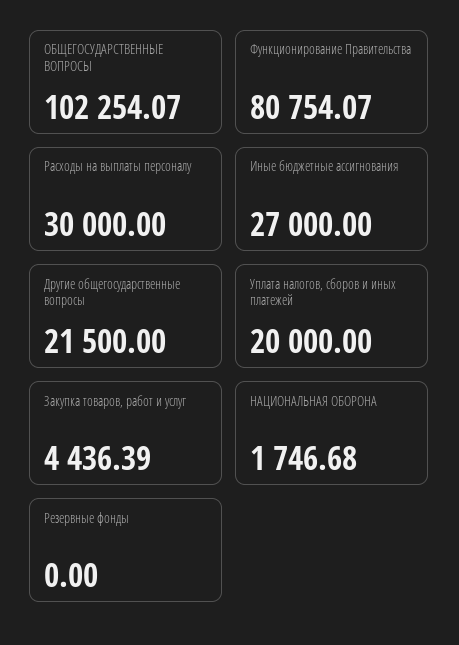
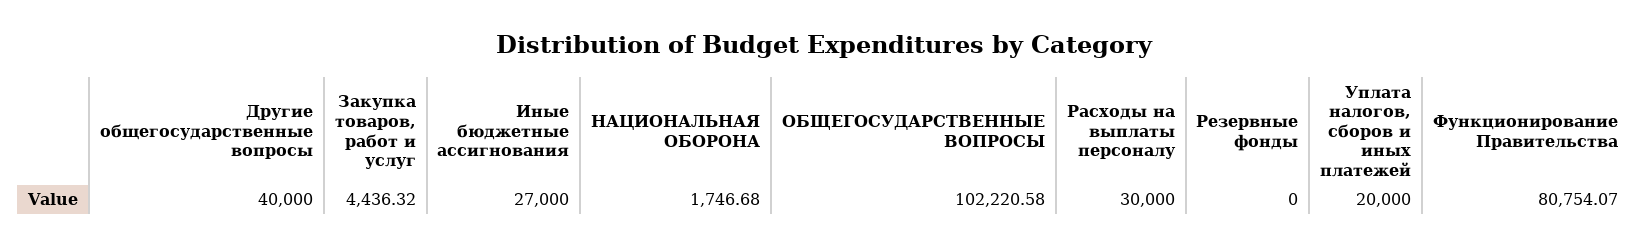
  {
-   "ОБЩЕГОСУДАРСТВЕННЫЕ ВОПРОСЫ": 102254.07,
+   "ОБЩЕГОСУДАРСТВЕННЫЕ ВОПРОСЫ": 102220.58,
    "Функционирование Правительства": 80754.07,
    "Расходы на выплаты персоналу": 30000,
    "Иные бюджетные ассигнования": 27000,
-   "Другие общегосударственные вопросы": 21500,
+   "Другие общегосударственные вопросы": 40000,
    "Уплата налогов, сборов и иных платежей": 20000,
-   "Закупка товаров, работ и услуг": 4436.39,
+   "Закупка товаров, работ и услуг": 4436.32,
    "НАЦИОНАЛЬНАЯ ОБОРОНА": 1746.68,
    "Резервные фонды": 0
  }

